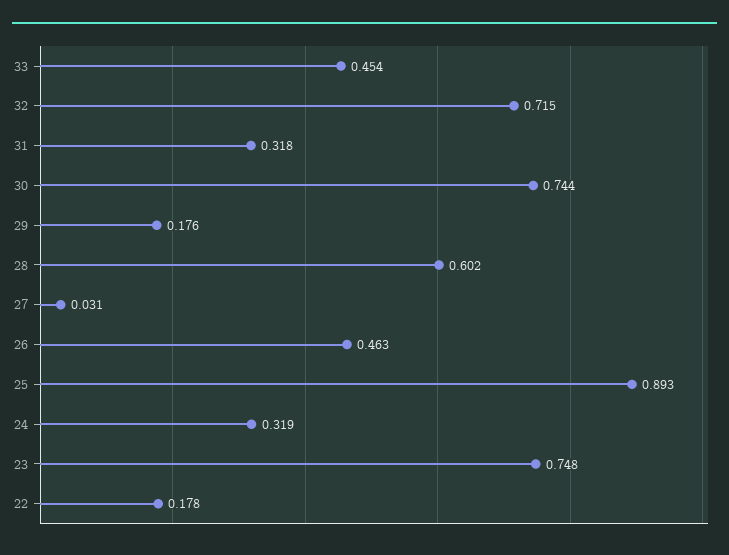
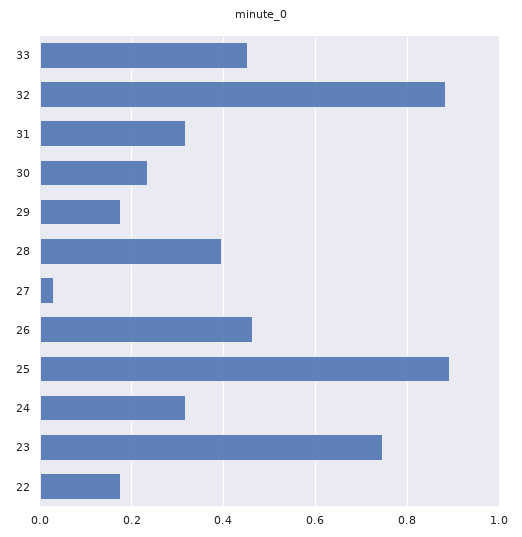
  {
    "33": 0.454,
-   "32": 0.715,
+   "32": 0.88,
    "31": 0.318,
-   "30": 0.744,
+   "30": 0.24,
    "29": 0.176,
-   "28": 0.602,
+   "28": 0.4,
    "27": 0.031,
    "26": 0.463,
    "25": 0.893,
    "24": 0.319,
    "23": 0.748,
    "22": 0.178
  }

